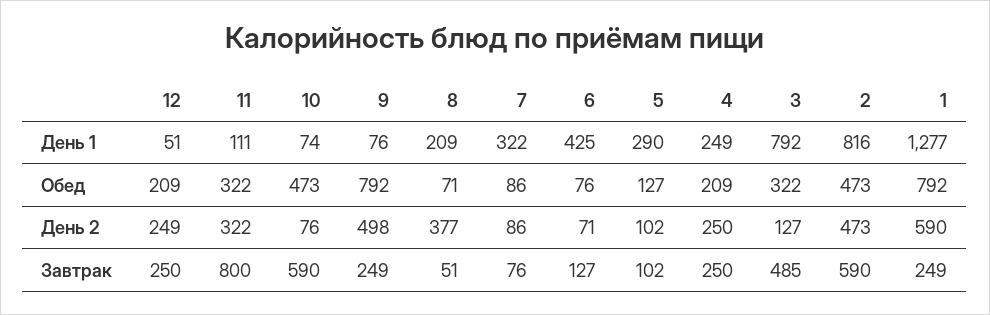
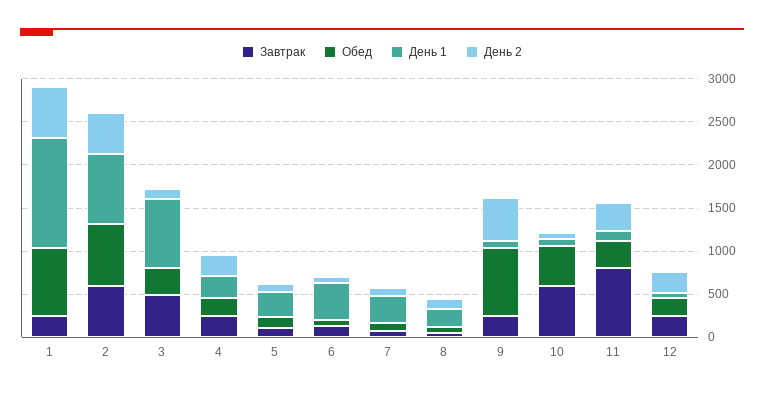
  {
    "День 1": {
      "12": 51,
      "11": 111,
      "10": 74,
      "9": 76,
      "8": 209,
      "7": 322,
      "6": 425,
      "5": 290,
      "4": 249,
      "3": 792,
      "2": 816,
      "1": 1277
    },
    "Обед": {
      "12": 209,
      "11": 322,
      "10": 473,
      "9": 792,
      "8": 71,
      "7": 86,
      "6": 76,
      "5": 127,
      "4": 209,
      "3": 322,
-     "2": 473,
+     "2": 700,
      "1": 792
    },
    "День 2": {
      "12": 249,
      "11": 322,
      "10": 76,
      "9": 498,
-     "8": 377,
+     "8": 100,
      "7": 86,
      "6": 71,
      "5": 102,
      "4": 250,
      "3": 127,
      "2": 473,
      "1": 590
    },
    "Завтрак": {
      "12": 250,
      "11": 800,
      "10": 590,
      "9": 249,
      "8": 51,
      "7": 76,
      "6": 127,
      "5": 102,
      "4": 250,
      "3": 485,
      "2": 590,
      "1": 249
    }
  }

